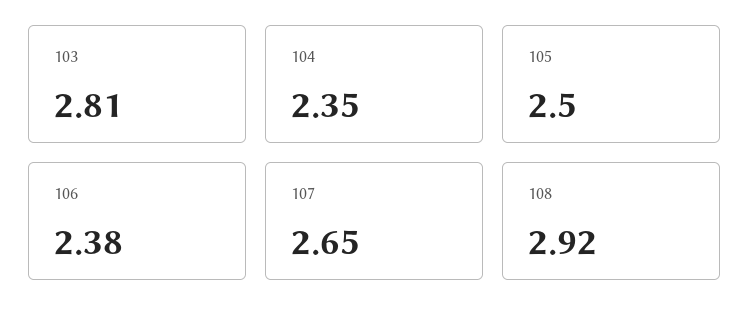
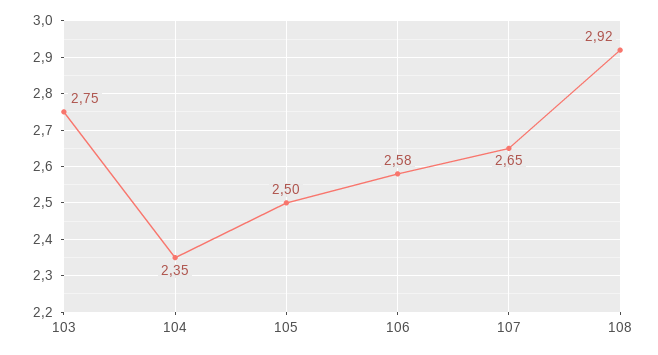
  {
-   "103": 2.81,
+   "103": 2.75,
    "104": 2.35,
    "105": 2.5,
-   "106": 2.38,
+   "106": 2.58,
    "107": 2.65,
    "108": 2.92
  }

